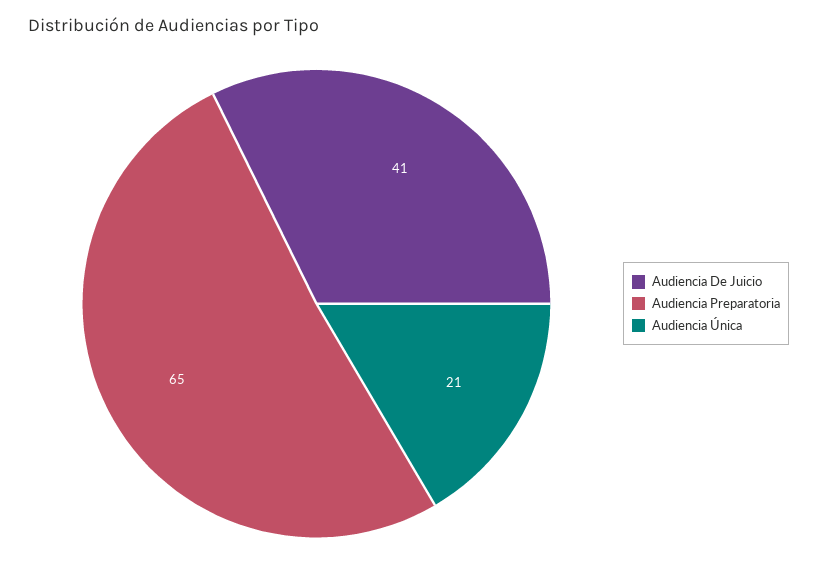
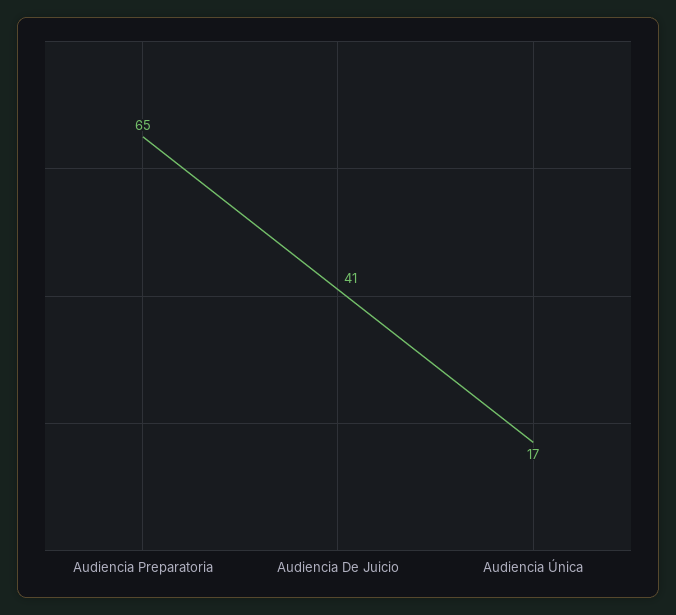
  {
    "Audiencia De Juicio": 41,
    "Audiencia Preparatoria": 65,
-   "Audiencia Única": 21
+   "Audiencia Única": 17
  }

